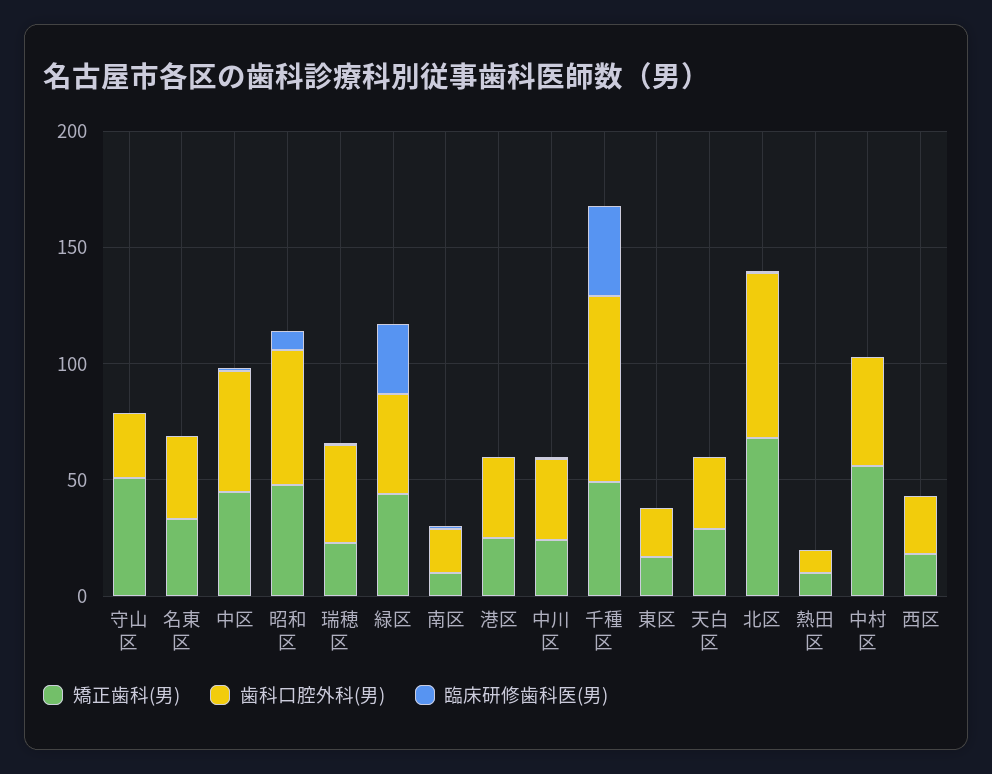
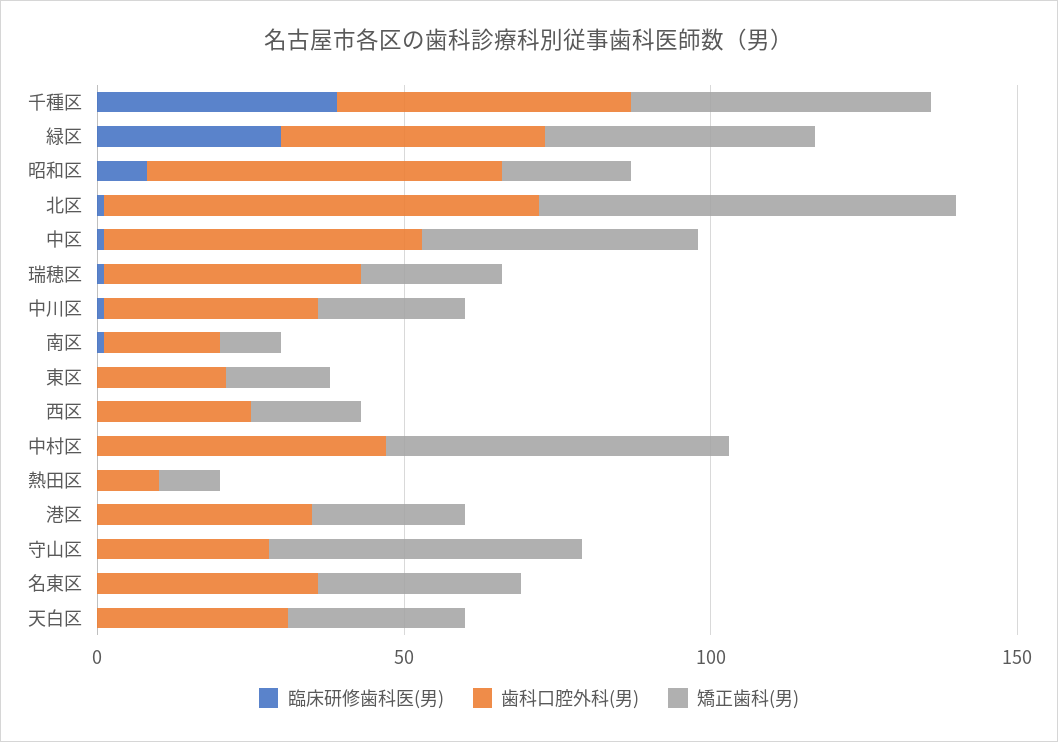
  {
    "矯正歯科(男)": {
      "守山区": 50,
      "名東区": 30,
      "中区": 50,
-     "昭和区": 50,
+     "昭和区": 20,
      "瑞穂区": 20,
      "緑区": 40,
      "南区": 10,
      "港区": 30,
      "中川区": 20,
      "千種区": 50,
      "東区": 20,
      "天白区": 30,
      "北区": 70,
      "熱田区": 10,
      "中村区": 60,
      "西区": 20
    },
    "歯科口腔外科(男)": {
      "守山区": 30,
      "名東区": 40,
      "中区": 50,
      "昭和区": 60,
      "瑞穂区": 40,
      "緑区": 40,
      "南区": 20,
      "港区": 40,
      "中川区": 40,
-     "千種区": 80,
+     "千種区": 50,
      "東区": 20,
      "天白区": 30,
      "北区": 70,
      "熱田区": 10,
      "中村区": 50,
      "西区": 30
    },
    "臨床研修歯科医(男)": {
      "守山区": 0,
      "名東区": 0,
      "中区": 0,
      "昭和区": 10,
      "瑞穂区": 0,
      "緑区": 30,
      "南区": 0,
      "港区": 0,
      "中川区": 0,
      "千種区": 40,
      "東区": 0,
      "天白区": 0,
      "北区": 0,
      "熱田区": 0,
      "中村区": 0,
      "西区": 0
    }
  }

